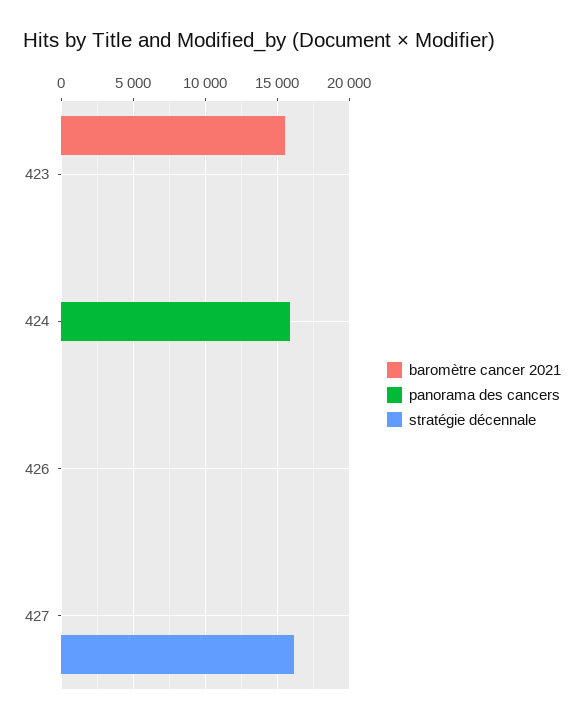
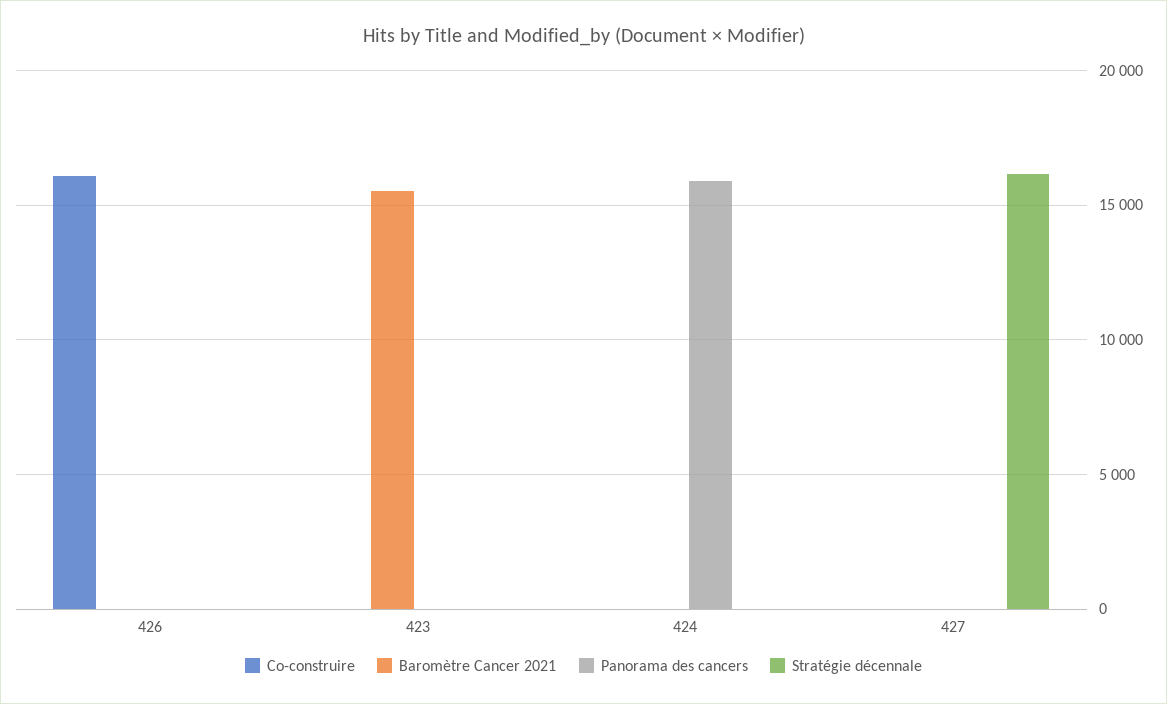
  {
    "baromètre cancer 2021": {
      "423": 15500,
      "424": 0,
      "426": 0,
      "427": 0
    },
    "panorama des cancers": {
      "423": 0,
      "424": 16000,
      "426": 0,
      "427": 0
    },
    "stratégie décennale": {
      "423": 0,
      "424": 0,
      "426": 0,
      "427": 16000
-   }
+   },
+   "Co-construire": {
+     "426": 16000,
+     "423": 0,
+     "424": 0,
+     "427": 0
+   }
  }

